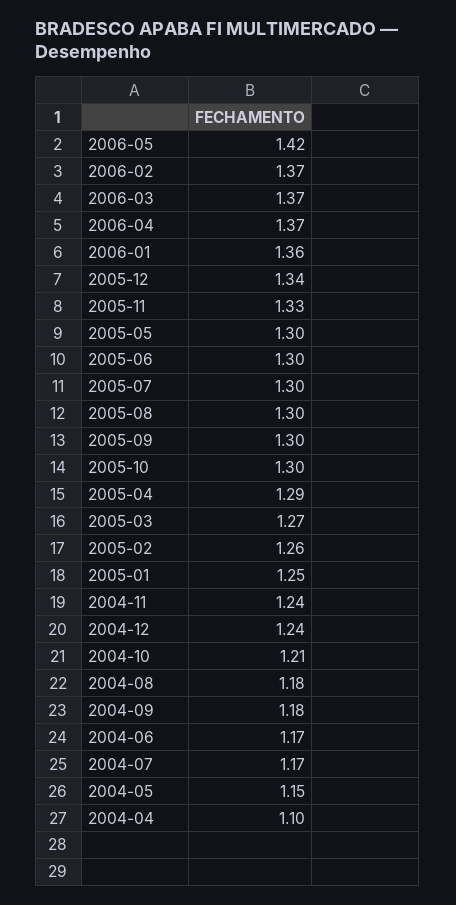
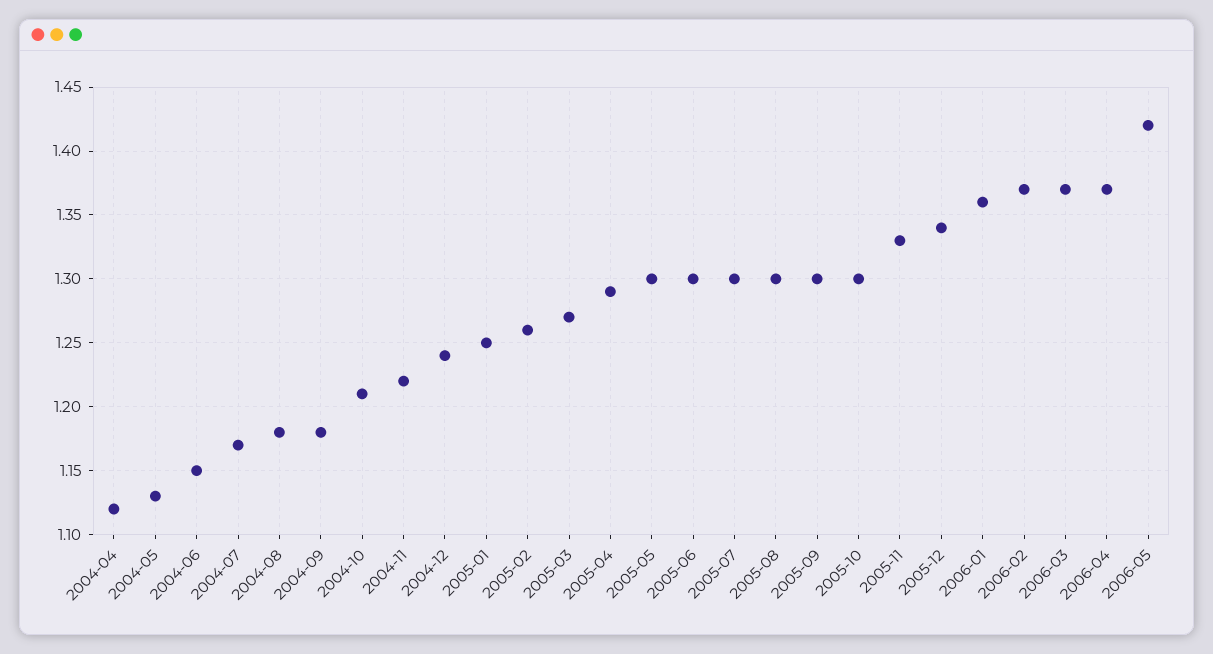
  {
    "2006-05": 1.42,
    "2006-02": 1.37,
    "2006-03": 1.37,
    "2006-04": 1.37,
    "2006-01": 1.36,
    "2005-12": 1.34,
    "2005-11": 1.33,
    "2005-05": 1.3,
    "2005-06": 1.3,
    "2005-07": 1.3,
    "2005-08": 1.3,
    "2005-09": 1.3,
    "2005-10": 1.3,
    "2005-04": 1.29,
    "2005-03": 1.27,
    "2005-02": 1.26,
    "2005-01": 1.25,
-   "2004-11": 1.24,
+   "2004-11": 1.22,
    "2004-12": 1.24,
    "2004-10": 1.21,
    "2004-08": 1.18,
    "2004-09": 1.18,
-   "2004-06": 1.17,
+   "2004-06": 1.15,
    "2004-07": 1.17,
-   "2004-05": 1.15,
+   "2004-05": 1.13,
-   "2004-04": 1.1
+   "2004-04": 1.12
  }

